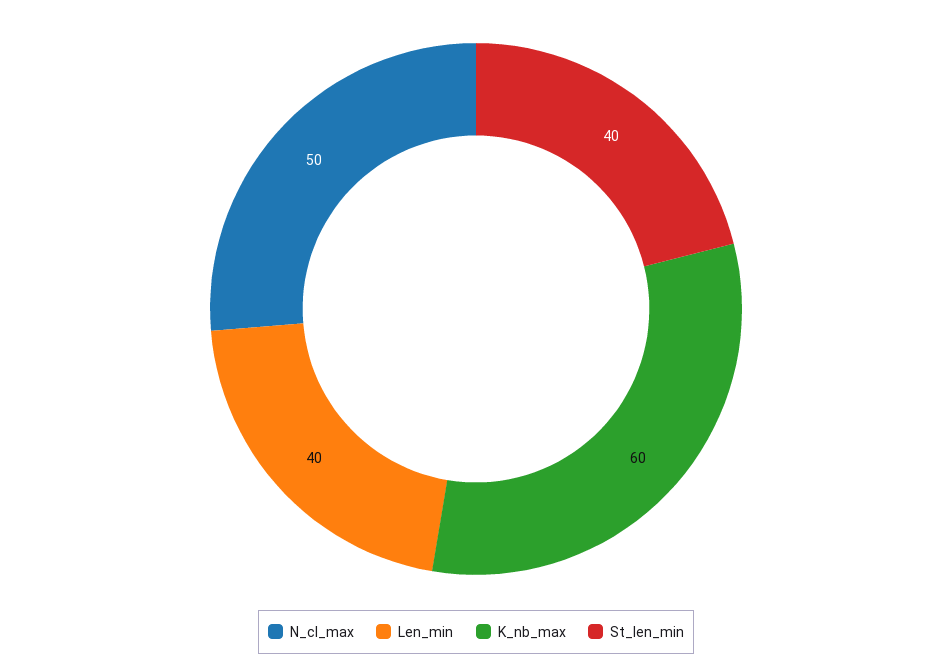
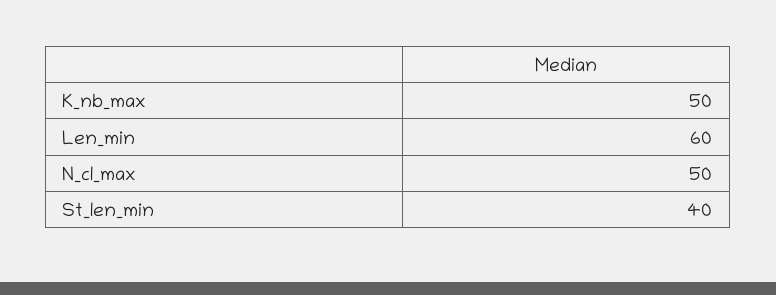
  {
    "N_cl_max": 50,
-   "Len_min": 40,
+   "Len_min": 60,
-   "K_nb_max": 60,
+   "K_nb_max": 50,
    "St_len_min": 40
  }

